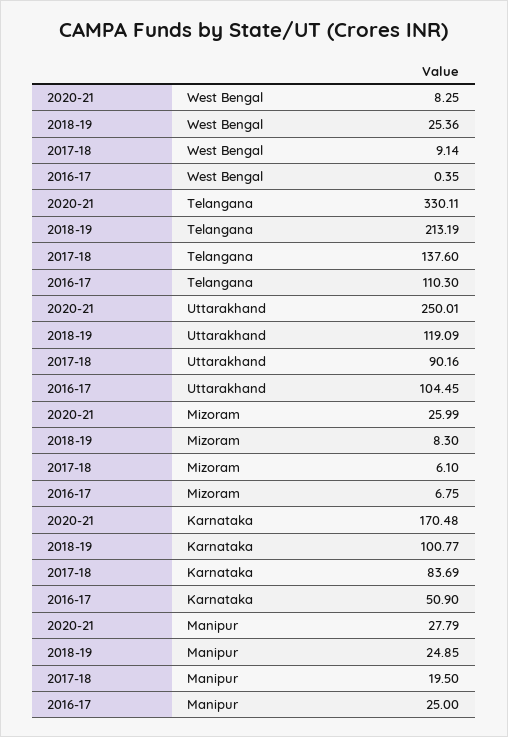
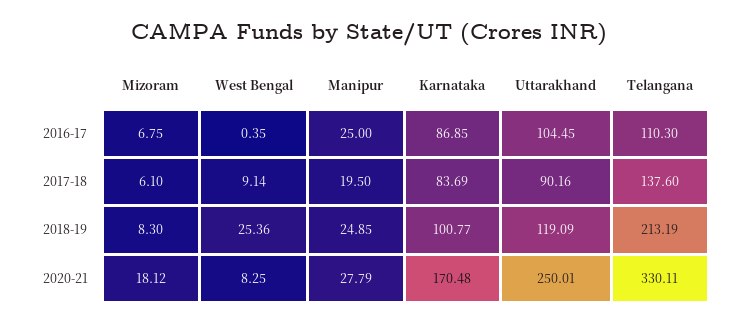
  {
    "2020-21": {
      "West Bengal": 8.25,
      "Telangana": 330.11,
      "Uttarakhand": 250.01,
-     "Mizoram": 25.99,
+     "Mizoram": 18.12,
      "Karnataka": 170.48,
      "Manipur": 27.79
    },
    "2018-19": {
      "West Bengal": 25.36,
      "Telangana": 213.19,
      "Uttarakhand": 119.09,
      "Mizoram": 8.3,
      "Karnataka": 100.77,
      "Manipur": 24.85
    },
    "2017-18": {
      "West Bengal": 9.14,
      "Telangana": 137.6,
      "Uttarakhand": 90.16,
      "Mizoram": 6.1,
      "Karnataka": 83.69,
      "Manipur": 19.5
    },
    "2016-17": {
      "West Bengal": 0.35,
      "Telangana": 110.3,
      "Uttarakhand": 104.45,
      "Mizoram": 6.75,
-     "Karnataka": 50.9,
+     "Karnataka": 86.85,
      "Manipur": 25
    }
  }

